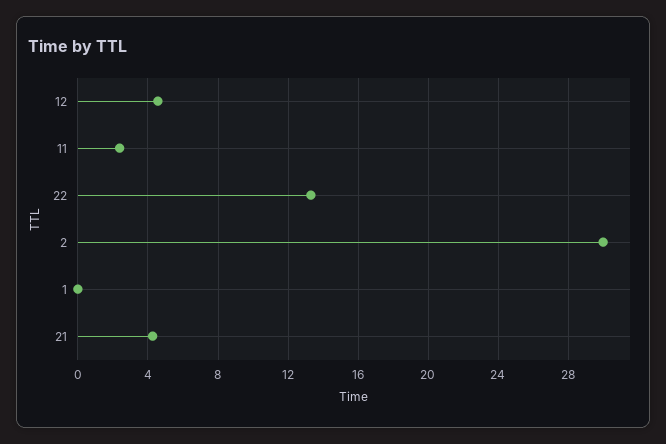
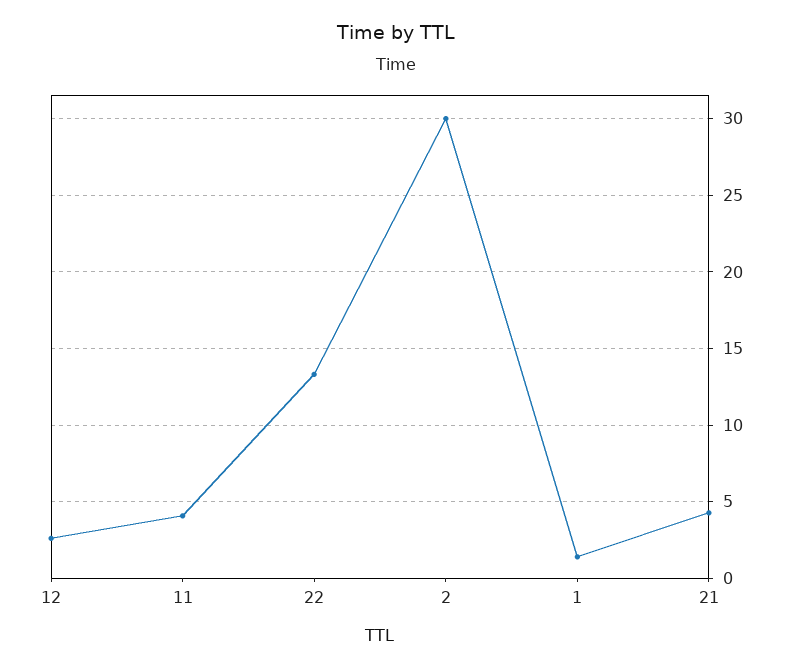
  {
-   "12": 4.5,
+   "12": 2.5,
-   "11": 2.5,
+   "11": 4,
    "22": 13.5,
    "2": 30,
-   "1": 0,
+   "1": 1.5,
    "21": 4.5
  }

